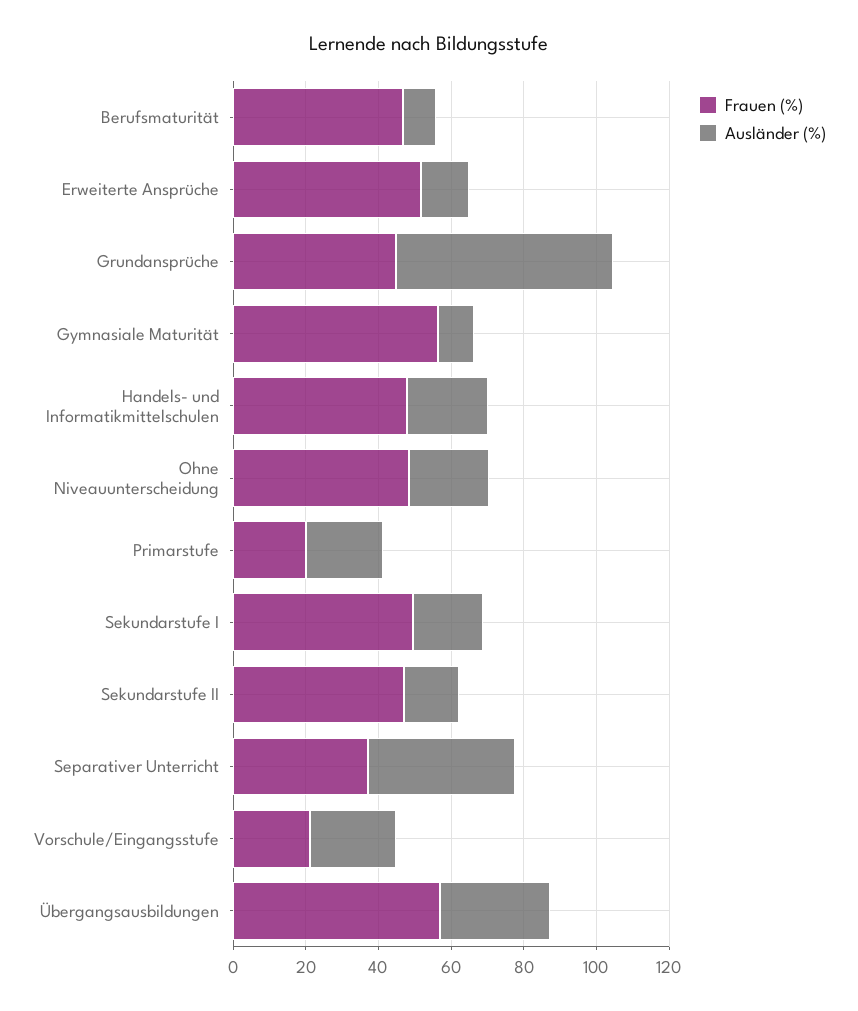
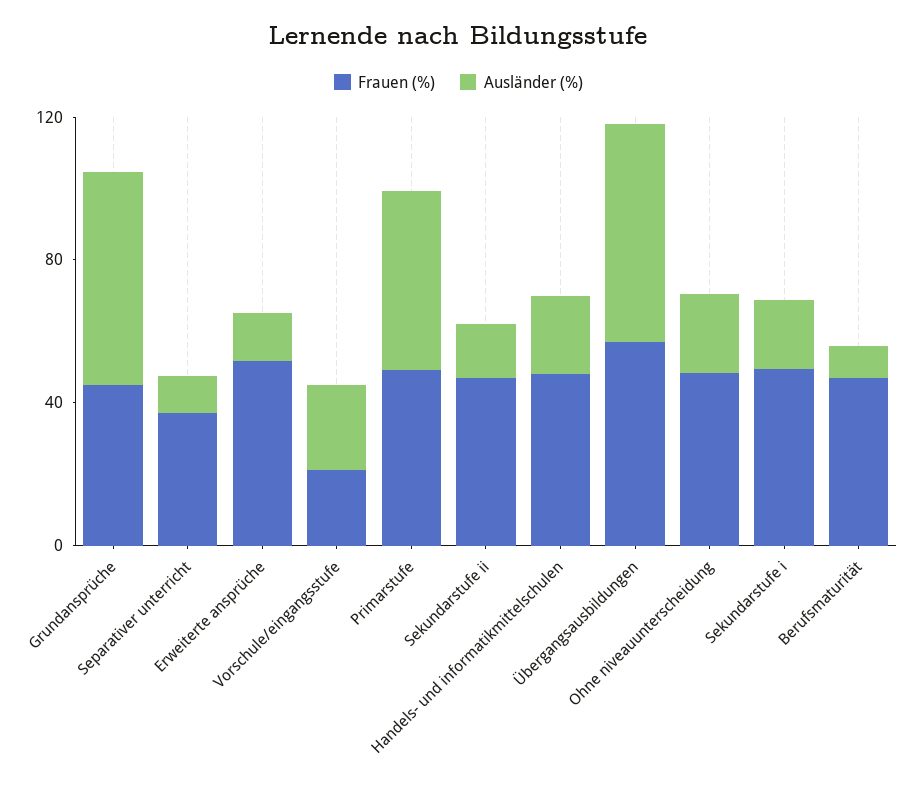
  {
    "Frauen (%)": {
      "Berufsmaturität": 45,
      "Erweiterte Ansprüche": 50,
      "Grundansprüche": 45,
-     "Gymnasiale Maturität": 55,
      "Handels- und Informatikmittelschulen": 50,
      "Ohne Niveauunterscheidung": 50,
-     "Primarstufe": 20,
+     "Primarstufe": 50,
      "Sekundarstufe I": 50,
      "Sekundarstufe II": 45,
      "Separativer Unterricht": 35,
      "Vorschule/Eingangsstufe": 20,
      "Übergangsausbildungen": 55
    },
    "Ausländer (%)": {
      "Berufsmaturität": 10,
      "Erweiterte Ansprüche": 15,
      "Grundansprüche": 60,
-     "Gymnasiale Maturität": 10,
      "Handels- und Informatikmittelschulen": 20,
      "Ohne Niveauunterscheidung": 20,
-     "Primarstufe": 20,
+     "Primarstufe": 50,
      "Sekundarstufe I": 20,
      "Sekundarstufe II": 15,
-     "Separativer Unterricht": 40,
+     "Separativer Unterricht": 10,
      "Vorschule/Eingangsstufe": 25,
-     "Übergangsausbildungen": 30
+     "Übergangsausbildungen": 60
    }
  }

